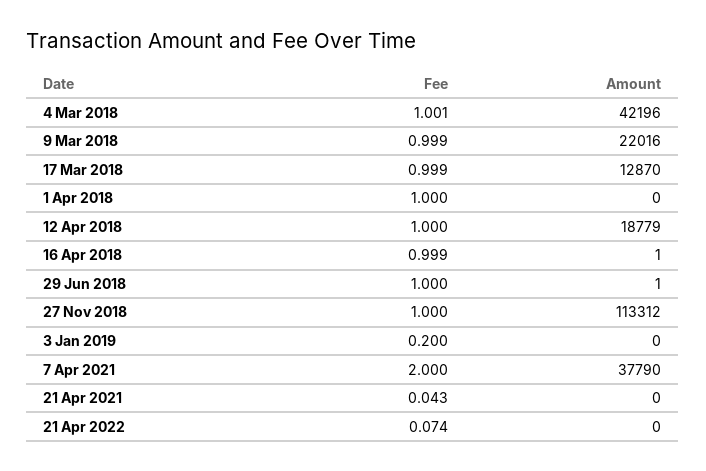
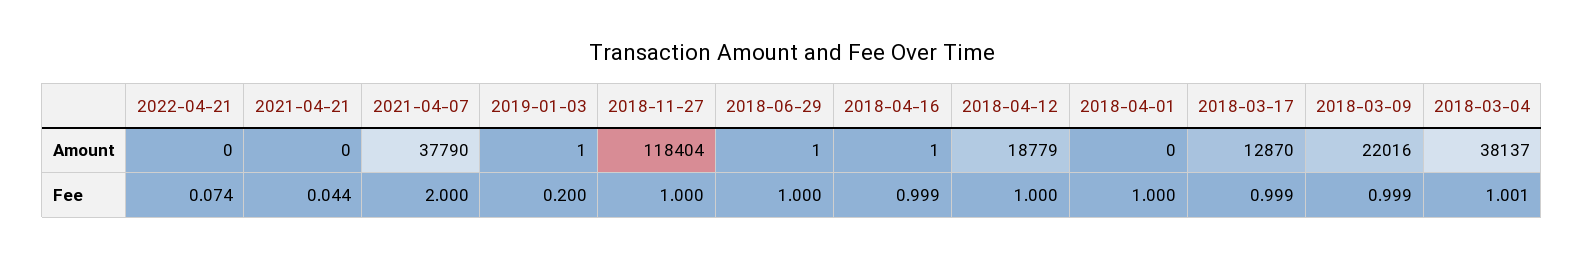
  {
    "Fee": {
      "4 Mar 2018": 1.001,
      "9 Mar 2018": 0.999,
      "17 Mar 2018": 0.999,
      "1 Apr 2018": 1,
      "12 Apr 2018": 1,
      "16 Apr 2018": 0.999,
      "29 Jun 2018": 1,
      "27 Nov 2018": 1,
      "3 Jan 2019": 0.2,
      "7 Apr 2021": 2,
-     "21 Apr 2021": 0.043,
+     "21 Apr 2021": 0.044,
      "21 Apr 2022": 0.074
    },
    "Amount": {
-     "4 Mar 2018": 42196,
+     "4 Mar 2018": 38137,
      "9 Mar 2018": 22016,
      "17 Mar 2018": 12870,
      "1 Apr 2018": 0,
      "12 Apr 2018": 18779,
      "16 Apr 2018": 1,
      "29 Jun 2018": 1,
-     "27 Nov 2018": 113312,
+     "27 Nov 2018": 118404,
-     "3 Jan 2019": 0,
+     "3 Jan 2019": 1,
      "7 Apr 2021": 37790,
      "21 Apr 2021": 0,
      "21 Apr 2022": 0
    }
  }

